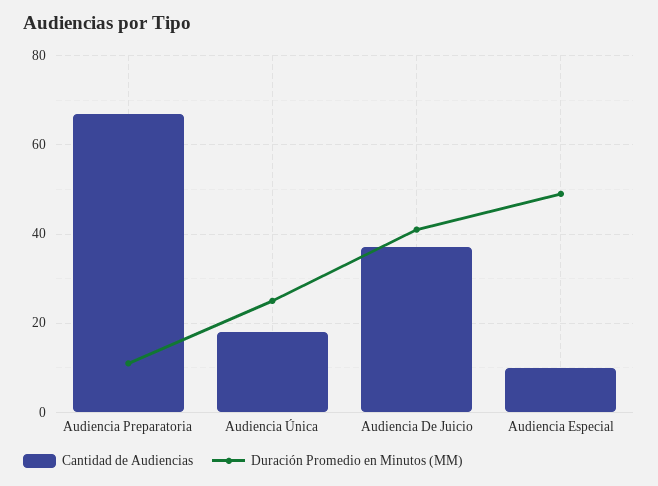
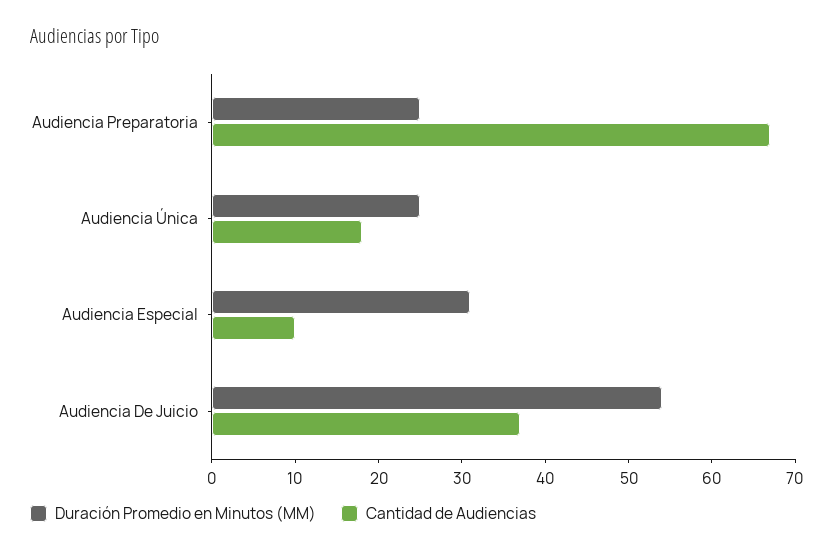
  {
    "Cantidad de Audiencias": {
      "Audiencia Preparatoria": 67,
      "Audiencia Única": 18,
      "Audiencia De Juicio": 37,
      "Audiencia Especial": 10
    },
    "Duración Promedio en Minutos (MM)": {
-     "Audiencia Preparatoria": 10,
+     "Audiencia Preparatoria": 25,
      "Audiencia Única": 25,
-     "Audiencia De Juicio": 40,
+     "Audiencia De Juicio": 54,
-     "Audiencia Especial": 50
+     "Audiencia Especial": 31
    }
  }

